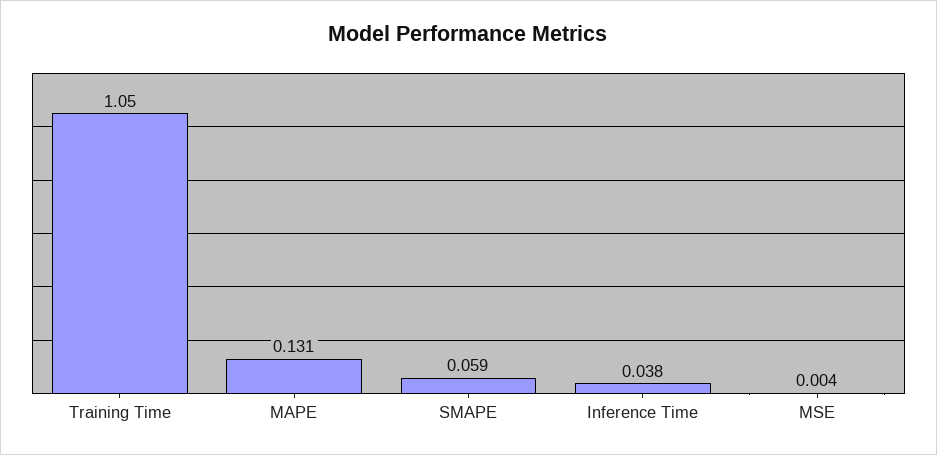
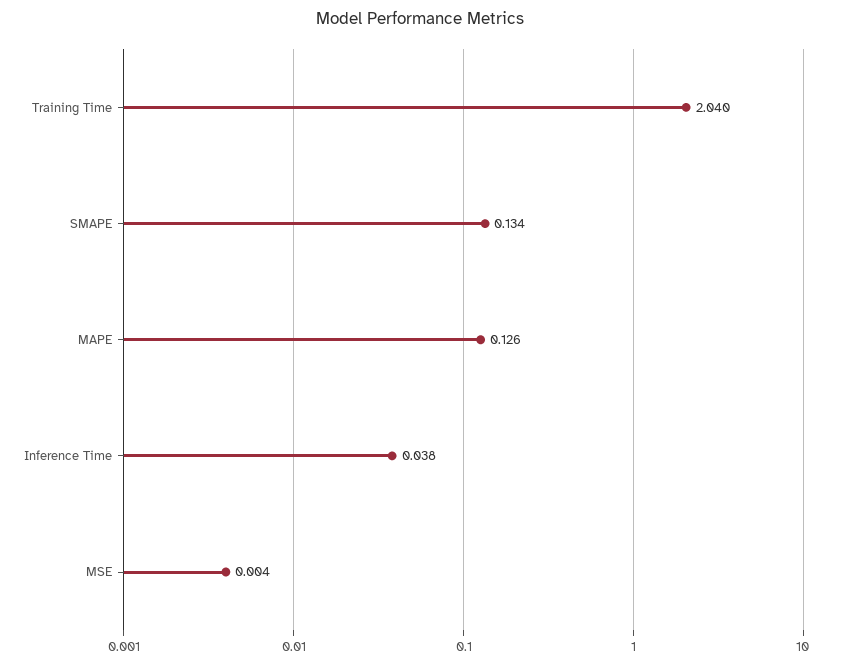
  {
-   "Training Time": 1.05,
+   "Training Time": 2.04,
-   "MAPE": 0.131,
+   "MAPE": 0.126,
-   "SMAPE": 0.059,
+   "SMAPE": 0.134,
    "Inference Time": 0.038,
    "MSE": 0.004
  }

